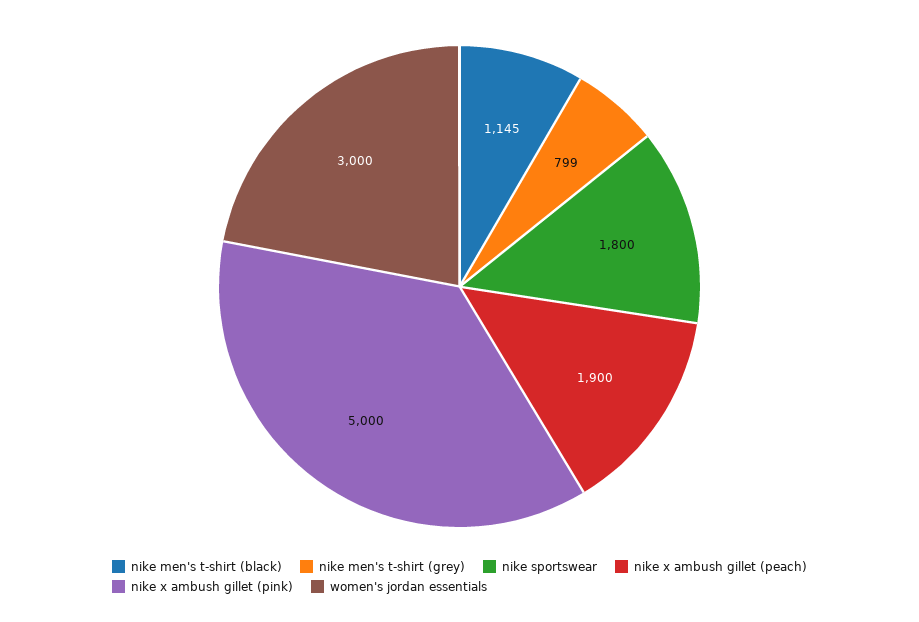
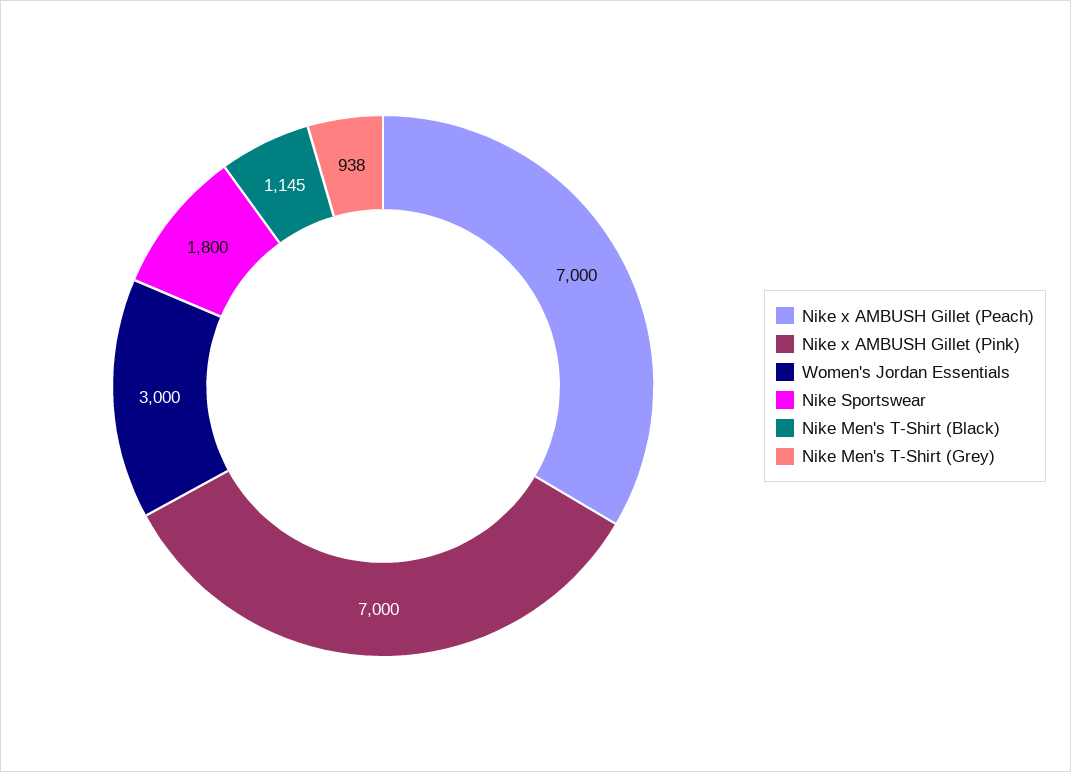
  {
    "nike men's t-shirt (black)": 1145,
-   "nike men's t-shirt (grey)": 799,
+   "nike men's t-shirt (grey)": 938,
    "nike sportswear": 1800,
-   "nike x ambush gillet (peach)": 1900,
+   "nike x ambush gillet (peach)": 7000,
-   "nike x ambush gillet (pink)": 5000,
+   "nike x ambush gillet (pink)": 7000,
    "women's jordan essentials": 3000
  }

